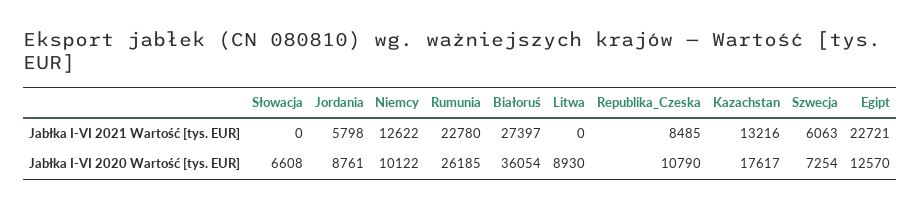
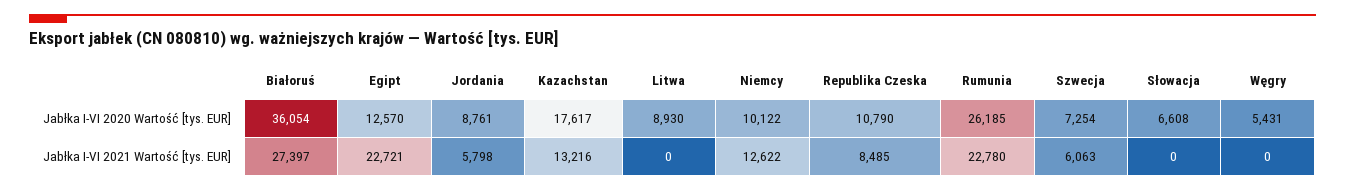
  {
    "Słowacja": {
      "Jabłka I-VI 2021 Wartość [tys. EUR]": 0,
      "Jabłka I-VI 2020 Wartość [tys. EUR]": 6608
    },
    "Jordania": {
      "Jabłka I-VI 2021 Wartość [tys. EUR]": 5798,
      "Jabłka I-VI 2020 Wartość [tys. EUR]": 8761
    },
    "Niemcy": {
      "Jabłka I-VI 2021 Wartość [tys. EUR]": 12622,
      "Jabłka I-VI 2020 Wartość [tys. EUR]": 10122
    },
    "Rumunia": {
      "Jabłka I-VI 2021 Wartość [tys. EUR]": 22780,
      "Jabłka I-VI 2020 Wartość [tys. EUR]": 26185
    },
    "Białoruś": {
      "Jabłka I-VI 2021 Wartość [tys. EUR]": 27397,
      "Jabłka I-VI 2020 Wartość [tys. EUR]": 36054
    },
    "Litwa": {
      "Jabłka I-VI 2021 Wartość [tys. EUR]": 0,
      "Jabłka I-VI 2020 Wartość [tys. EUR]": 8930
    },
    "Republika_Czeska": {
      "Jabłka I-VI 2021 Wartość [tys. EUR]": 8485,
      "Jabłka I-VI 2020 Wartość [tys. EUR]": 10790
    },
    "Kazachstan": {
      "Jabłka I-VI 2021 Wartość [tys. EUR]": 13216,
      "Jabłka I-VI 2020 Wartość [tys. EUR]": 17617
    },
    "Szwecja": {
      "Jabłka I-VI 2021 Wartość [tys. EUR]": 6063,
      "Jabłka I-VI 2020 Wartość [tys. EUR]": 7254
    },
    "Egipt": {
      "Jabłka I-VI 2021 Wartość [tys. EUR]": 22721,
      "Jabłka I-VI 2020 Wartość [tys. EUR]": 12570
-   }
+   },
+   "Węgry": {
+     "Jabłka I-VI 2020 Wartość [tys. EUR]": 5431,
+     "Jabłka I-VI 2021 Wartość [tys. EUR]": 0
+   }
  }

